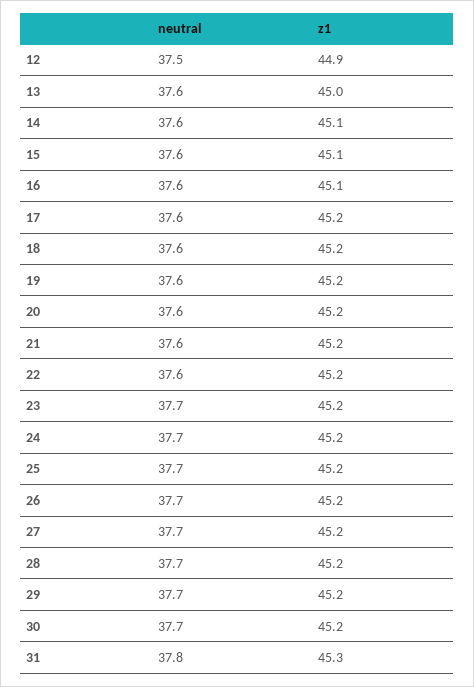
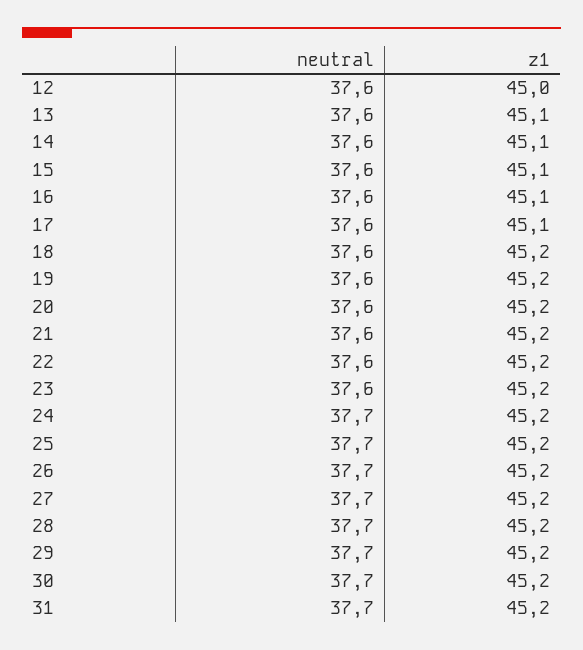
  {
    "neutral": {
-     "12": 37.5,
+     "12": 37.6,
      "13": 37.6,
      "14": 37.6,
      "15": 37.6,
      "16": 37.6,
      "17": 37.6,
      "18": 37.6,
      "19": 37.6,
      "20": 37.6,
      "21": 37.6,
      "22": 37.6,
-     "23": 37.7,
+     "23": 37.6,
      "24": 37.7,
      "25": 37.7,
      "26": 37.7,
      "27": 37.7,
      "28": 37.7,
      "29": 37.7,
      "30": 37.7,
-     "31": 37.8
+     "31": 37.7
    },
    "z1": {
-     "12": 44.9,
+     "12": 45,
-     "13": 45,
+     "13": 45.1,
      "14": 45.1,
      "15": 45.1,
      "16": 45.1,
-     "17": 45.2,
+     "17": 45.1,
      "18": 45.2,
      "19": 45.2,
      "20": 45.2,
      "21": 45.2,
      "22": 45.2,
      "23": 45.2,
      "24": 45.2,
      "25": 45.2,
      "26": 45.2,
      "27": 45.2,
      "28": 45.2,
      "29": 45.2,
      "30": 45.2,
-     "31": 45.3
+     "31": 45.2
    }
  }

